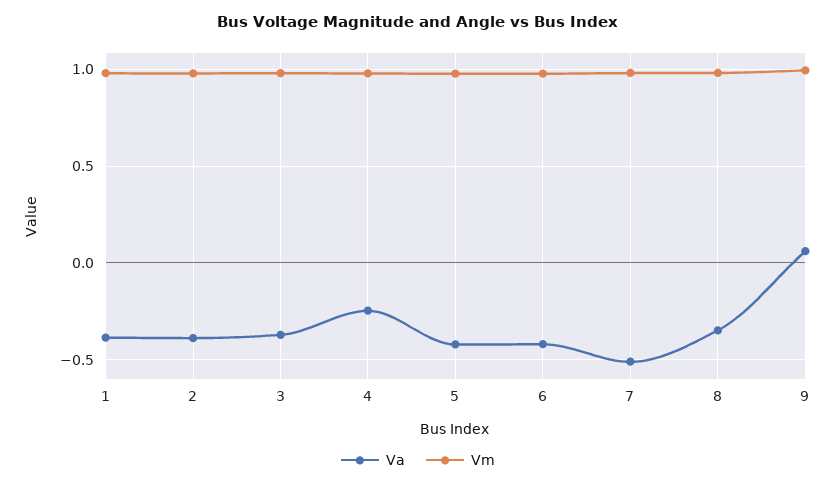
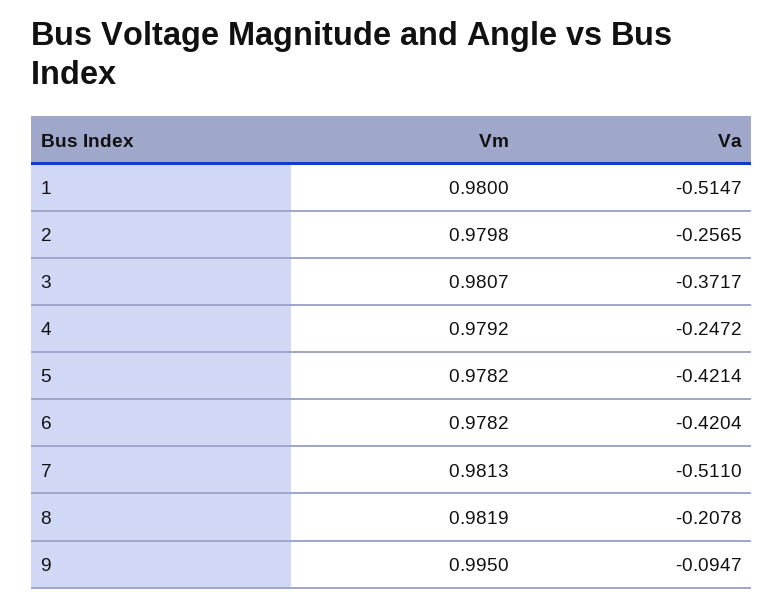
  {
    "Va": {
-     "1": -0.4,
+     "1": -0.5147,
-     "2": -0.4,
+     "2": -0.2565,
      "3": -0.3717,
      "4": -0.2472,
      "5": -0.4214,
      "6": -0.4204,
      "7": -0.511,
-     "8": -0.35,
+     "8": -0.2078,
-     "9": 0.05
+     "9": -0.0947
    },
    "Vm": {
      "1": 0.98,
      "2": 0.9798,
      "3": 0.9807,
      "4": 0.9792,
      "5": 0.9782,
      "6": 0.9782,
      "7": 0.9813,
      "8": 0.9819,
      "9": 0.995
    }
  }

